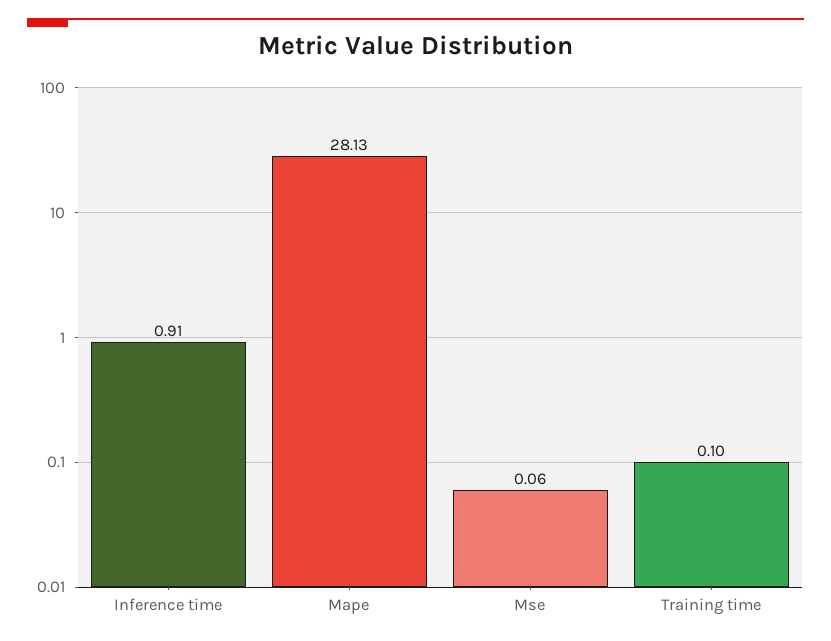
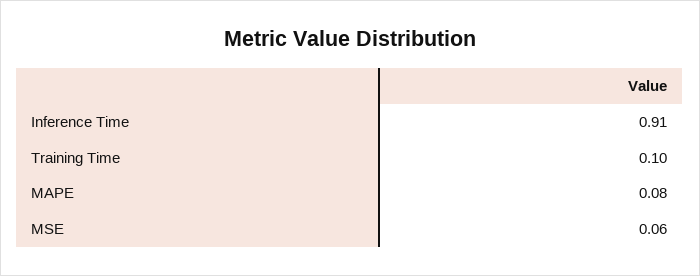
  {
    "Inference time": 0.91,
-   "Mape": 28.13,
+   "Mape": 0.08,
    "Mse": 0.06,
    "Training time": 0.1
  }

